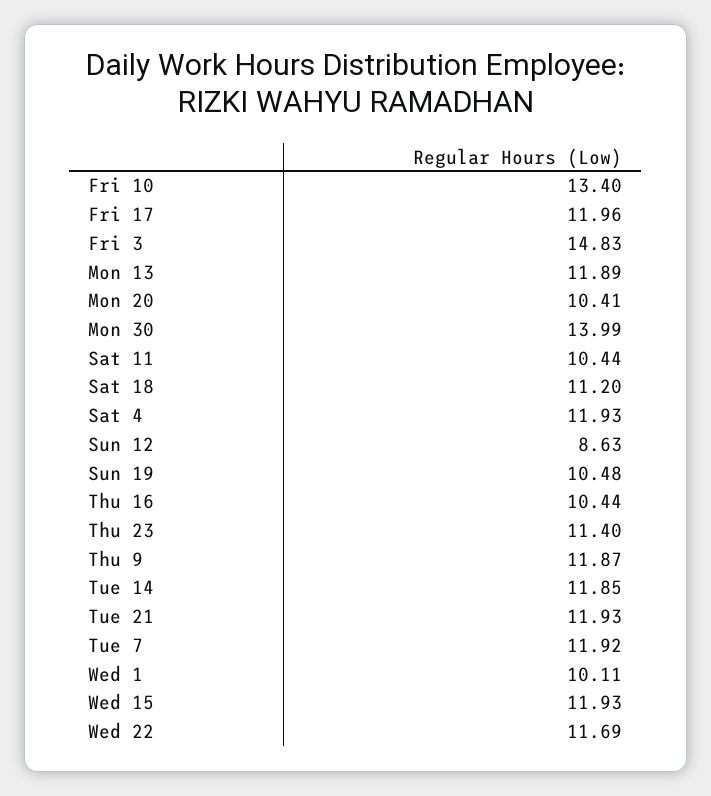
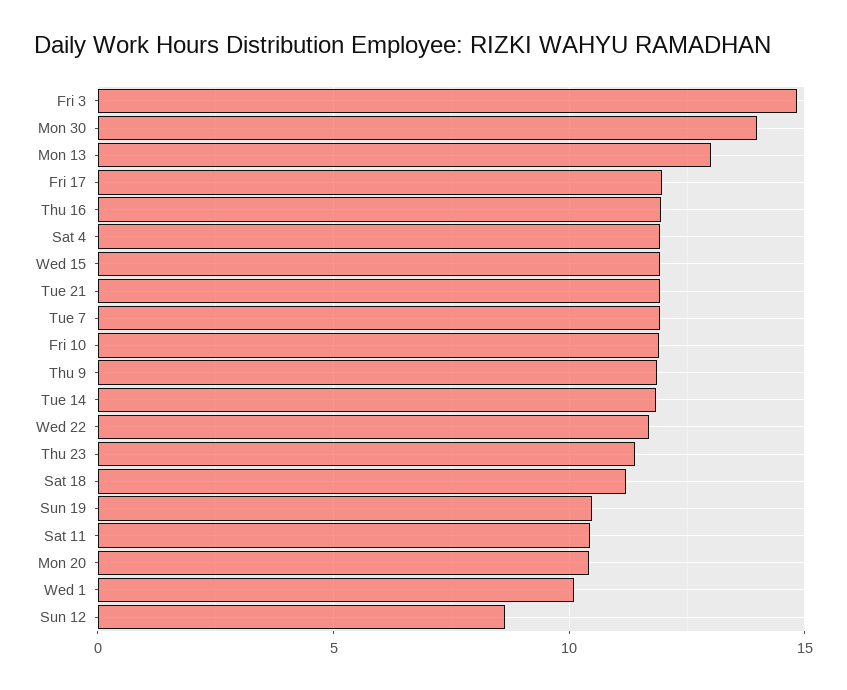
  {
-   "Fri 10": 13.4,
+   "Fri 10": 12,
    "Fri 17": 11.96,
    "Fri 3": 14.83,
-   "Mon 13": 11.89,
+   "Mon 13": 13,
    "Mon 20": 10.41,
    "Mon 30": 13.99,
    "Sat 11": 10.44,
    "Sat 18": 11.2,
    "Sat 4": 11.93,
    "Sun 12": 8.63,
    "Sun 19": 10.48,
-   "Thu 16": 10.44,
+   "Thu 16": 12,
    "Thu 23": 11.4,
    "Thu 9": 11.87,
    "Tue 14": 11.85,
    "Tue 21": 11.93,
    "Tue 7": 11.92,
    "Wed 1": 10.11,
    "Wed 15": 11.93,
    "Wed 22": 11.69
  }

